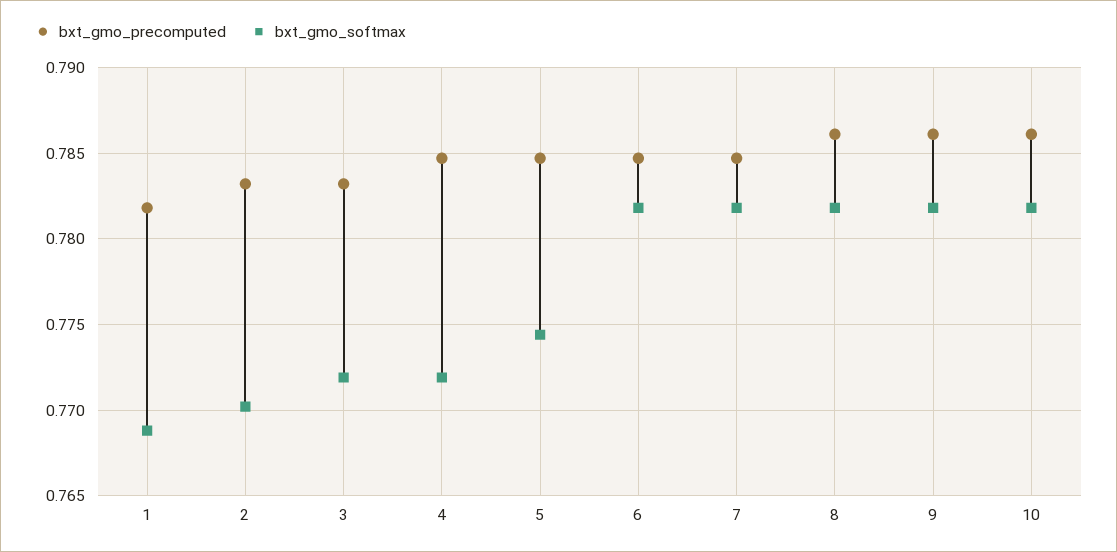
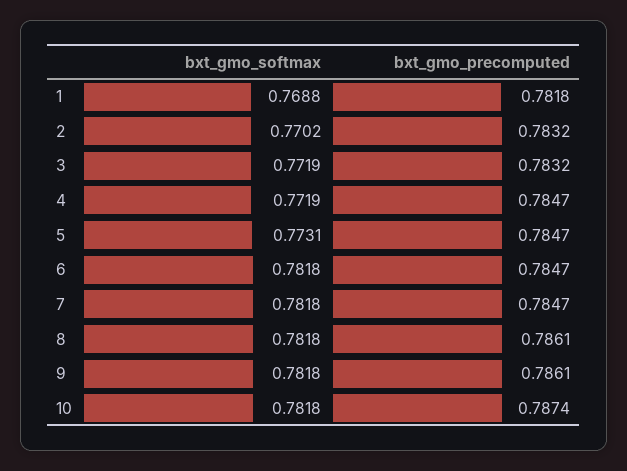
  {
    "bxt_gmo_precomputed": {
      "1": 0.7818,
      "2": 0.7832,
      "3": 0.7832,
      "4": 0.7847,
      "5": 0.7847,
      "6": 0.7847,
      "7": 0.7847,
      "8": 0.7861,
      "9": 0.7861,
-     "10": 0.786
+     "10": 0.7874
    },
    "bxt_gmo_softmax": {
      "1": 0.7688,
      "2": 0.7702,
      "3": 0.7719,
      "4": 0.7719,
-     "5": 0.7745,
+     "5": 0.7731,
      "6": 0.7818,
      "7": 0.7818,
      "8": 0.7818,
      "9": 0.7818,
      "10": 0.7818
    }
  }

